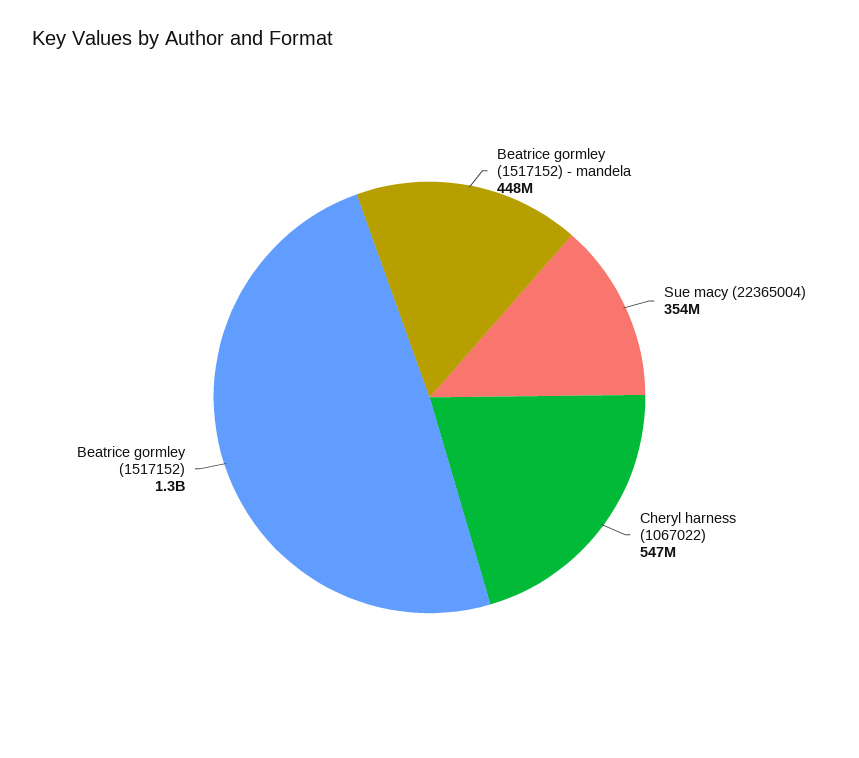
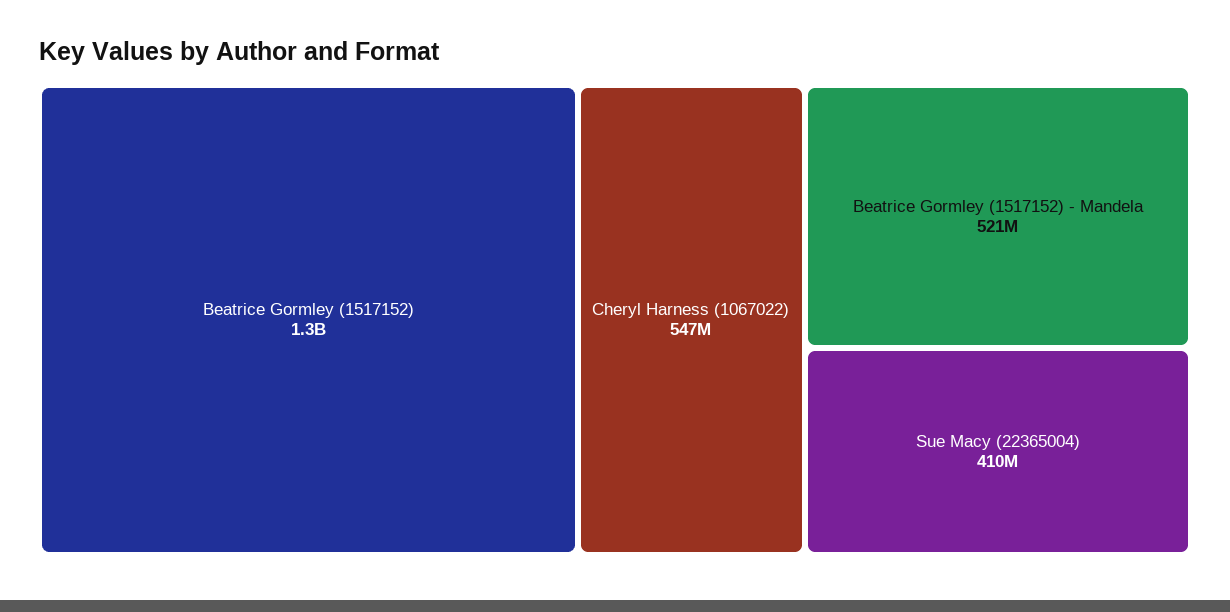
  {
-   "Beatrice gormley (1517152) - mandela": 448000000,
+   "Beatrice gormley (1517152) - mandela": 521000000,
-   "Sue macy (22365004)": 354000000,
+   "Sue macy (22365004)": 410000000,
    "Cheryl harness (1067022)": 547000000,
    "Beatrice gormley (1517152)": 1300000000
  }

